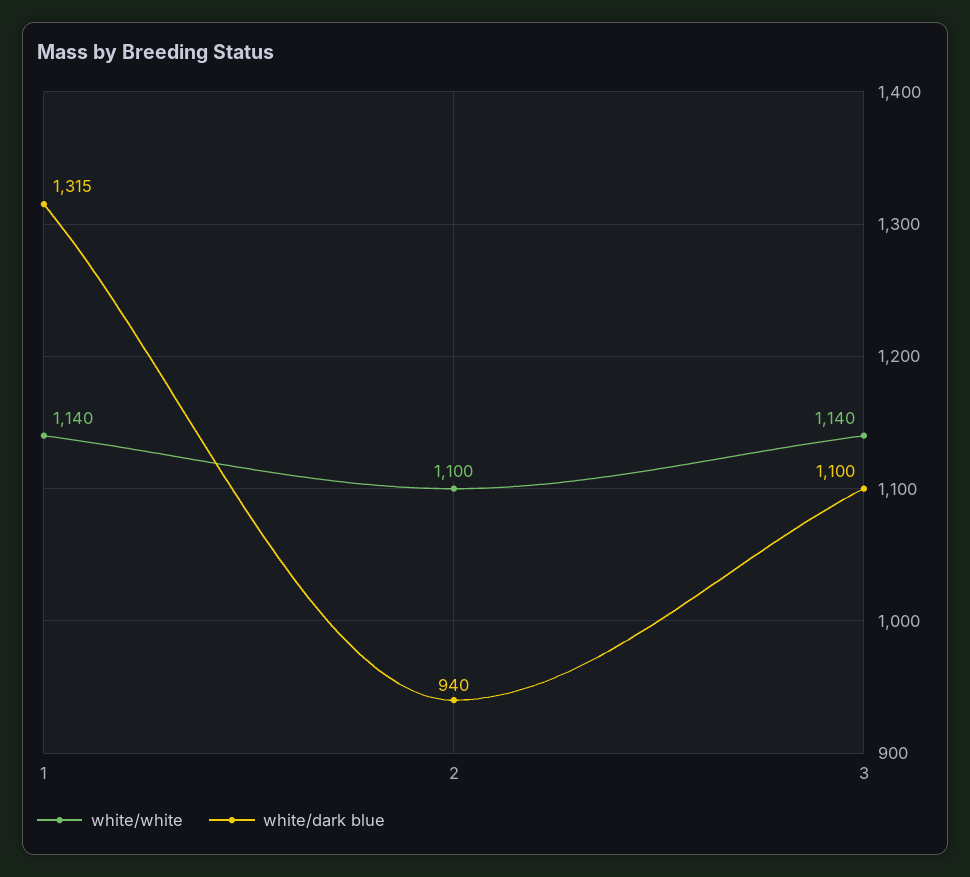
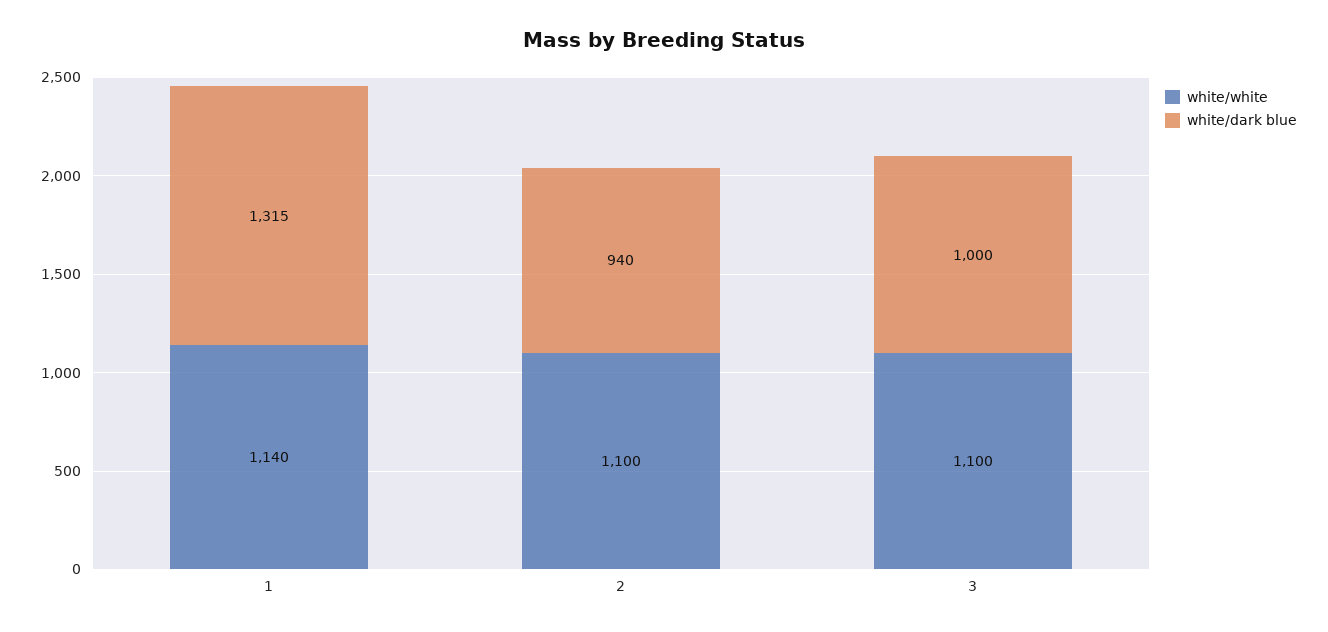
  {
    "white/white": {
      "1": 1140,
      "2": 1100,
-     "3": 1140
+     "3": 1100
    },
    "white/dark blue": {
      "1": 1315,
      "2": 940,
-     "3": 1100
+     "3": 1000
    }
  }

